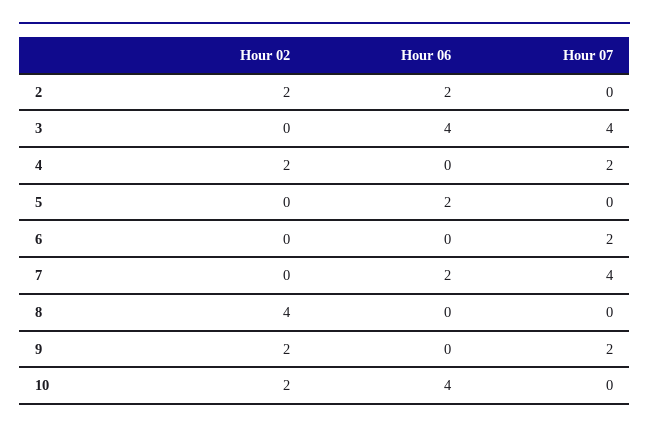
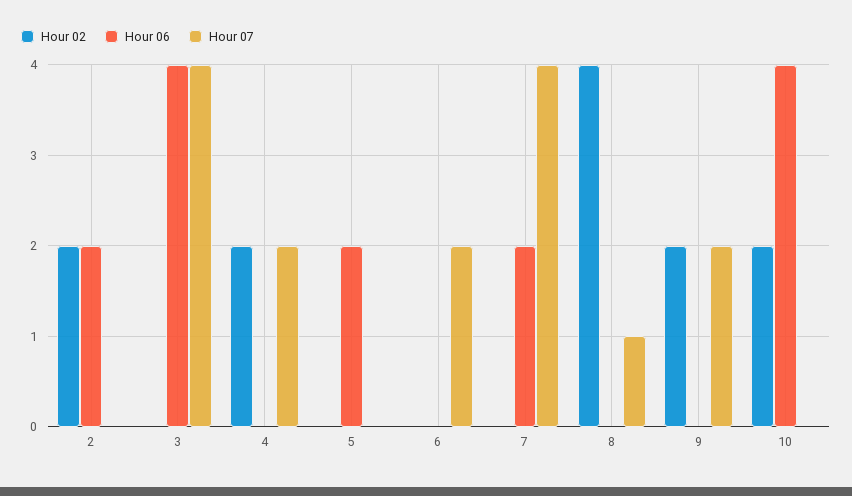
  {
    "Hour 02": {
      "2": 2,
      "3": 0,
      "4": 2,
      "5": 0,
      "6": 0,
      "7": 0,
      "8": 4,
      "9": 2,
      "10": 2
    },
    "Hour 06": {
      "2": 2,
      "3": 4,
      "4": 0,
      "5": 2,
      "6": 0,
      "7": 2,
      "8": 0,
      "9": 0,
      "10": 4
    },
    "Hour 07": {
      "2": 0,
      "3": 4,
      "4": 2,
      "5": 0,
      "6": 2,
      "7": 4,
-     "8": 0,
+     "8": 1,
      "9": 2,
      "10": 0
    }
  }

